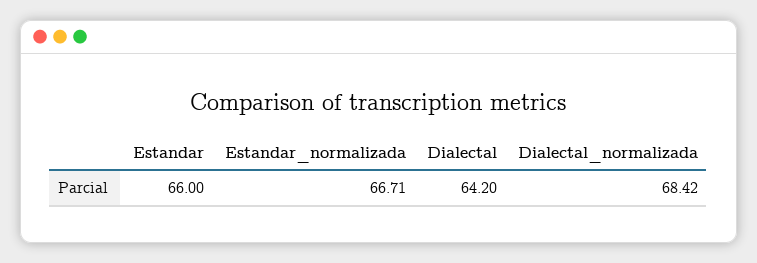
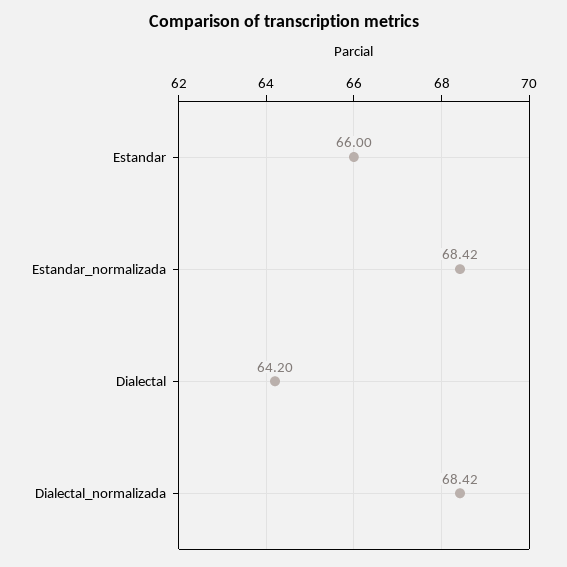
  {
    "Estandar": 66,
-   "Estandar_normalizada": 66.71,
+   "Estandar_normalizada": 68.42,
    "Dialectal": 64.2,
    "Dialectal_normalizada": 68.42
  }

